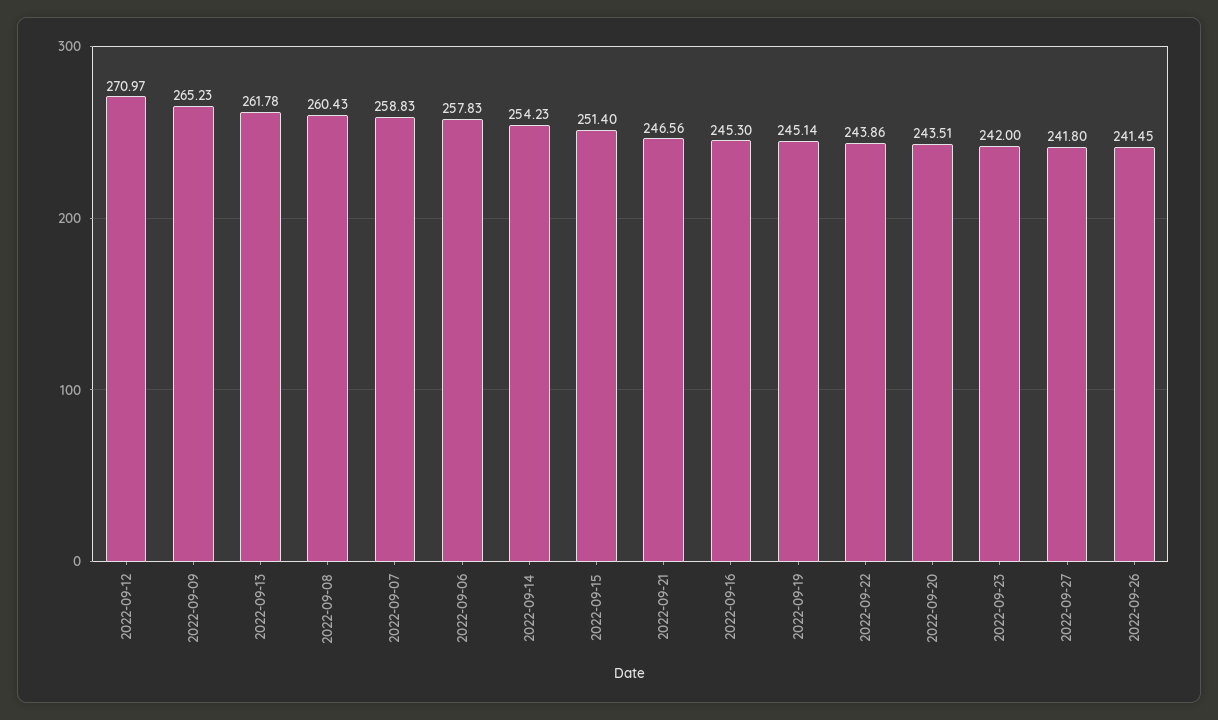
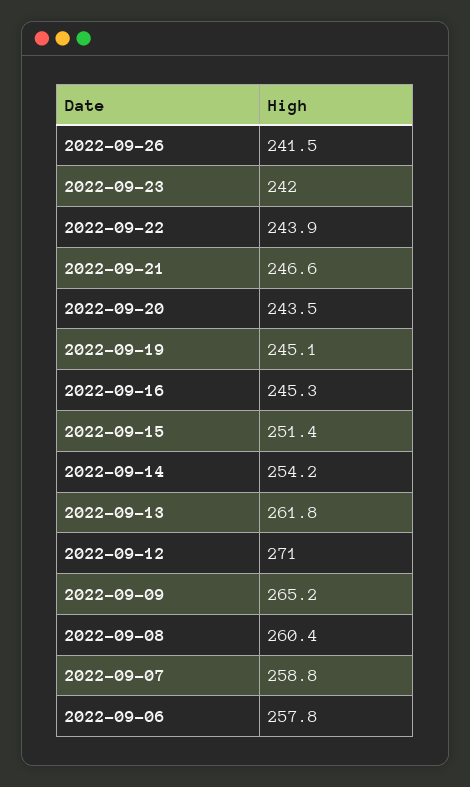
  {
    "2022-09-12": 270.97,
    "2022-09-09": 265.23,
    "2022-09-13": 261.78,
    "2022-09-08": 260.43,
    "2022-09-07": 258.83,
    "2022-09-06": 257.83,
    "2022-09-14": 254.23,
    "2022-09-15": 251.4,
    "2022-09-21": 246.56,
    "2022-09-16": 245.3,
    "2022-09-19": 245.14,
    "2022-09-22": 243.86,
    "2022-09-20": 243.51,
    "2022-09-23": 242,
-   "2022-09-27": 241.8,
    "2022-09-26": 241.45
  }

